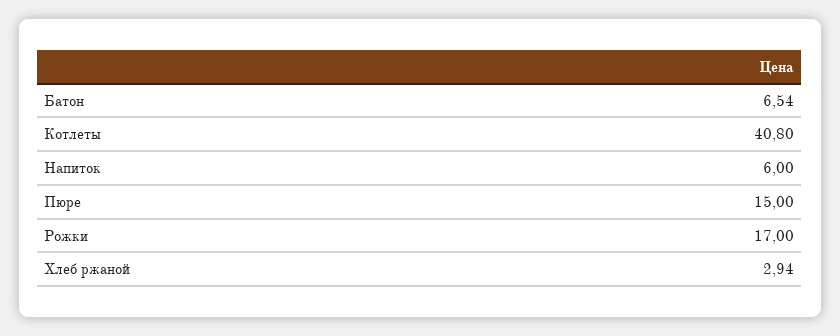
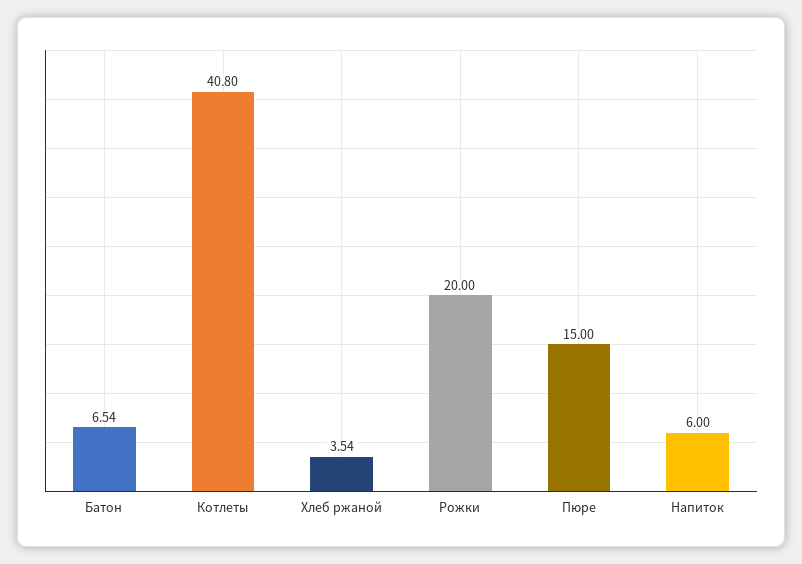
  {
    "Батон": 6.54,
    "Котлеты": 40.8,
    "Напиток": 6,
    "Пюре": 15,
-   "Рожки": 17,
+   "Рожки": 20,
-   "Хлеб ржаной": 2.94
+   "Хлеб ржаной": 3.54
  }

